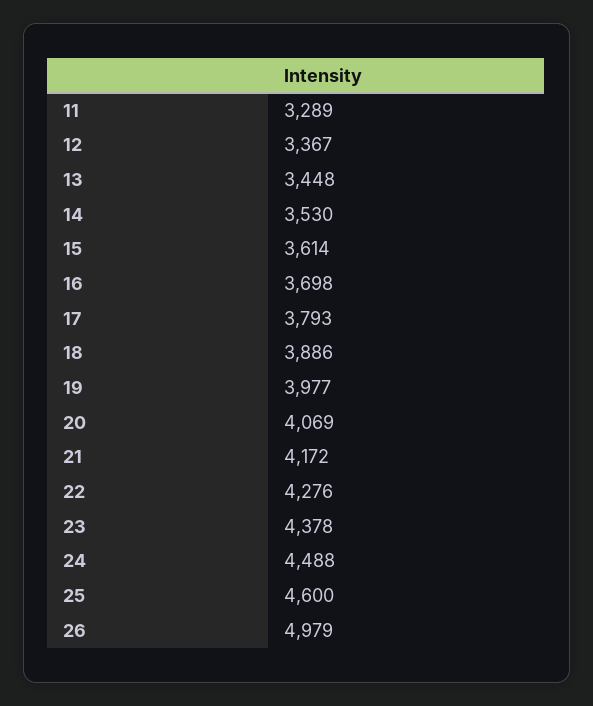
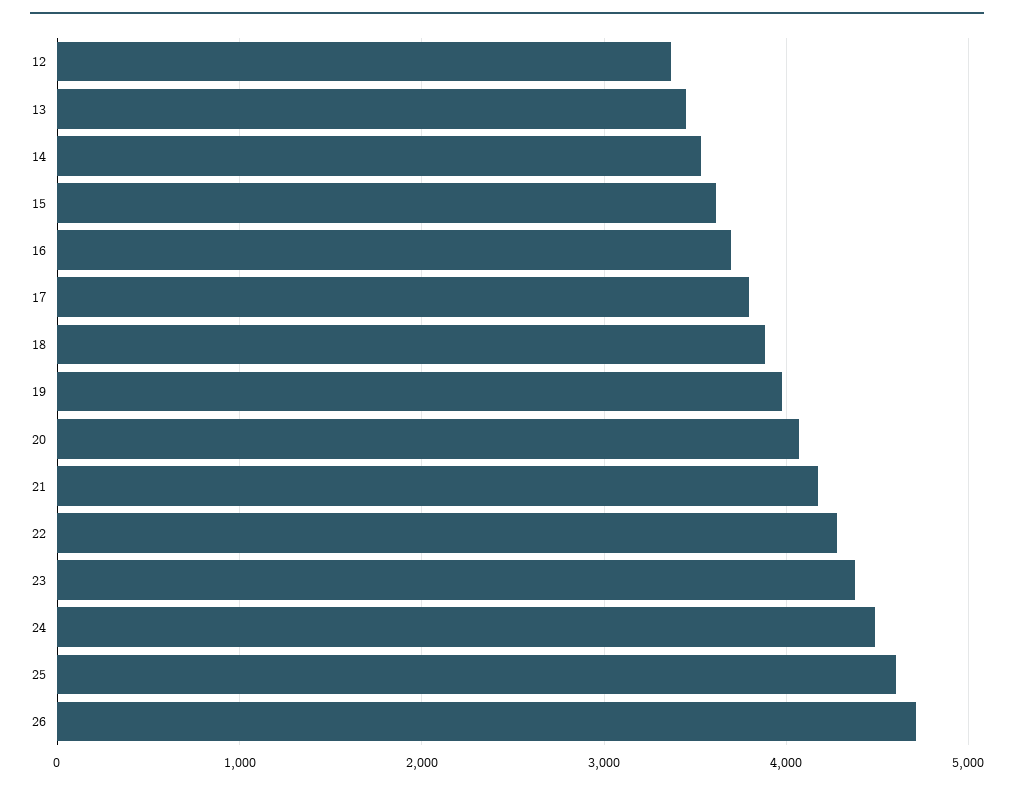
  {
-   "11": 3289,
    "12": 3367,
    "13": 3448,
    "14": 3530,
    "15": 3614,
    "16": 3698,
    "17": 3793,
    "18": 3886,
    "19": 3977,
    "20": 4069,
    "21": 4172,
    "22": 4276,
    "23": 4378,
    "24": 4488,
    "25": 4600,
-   "26": 4979
+   "26": 4700
  }

